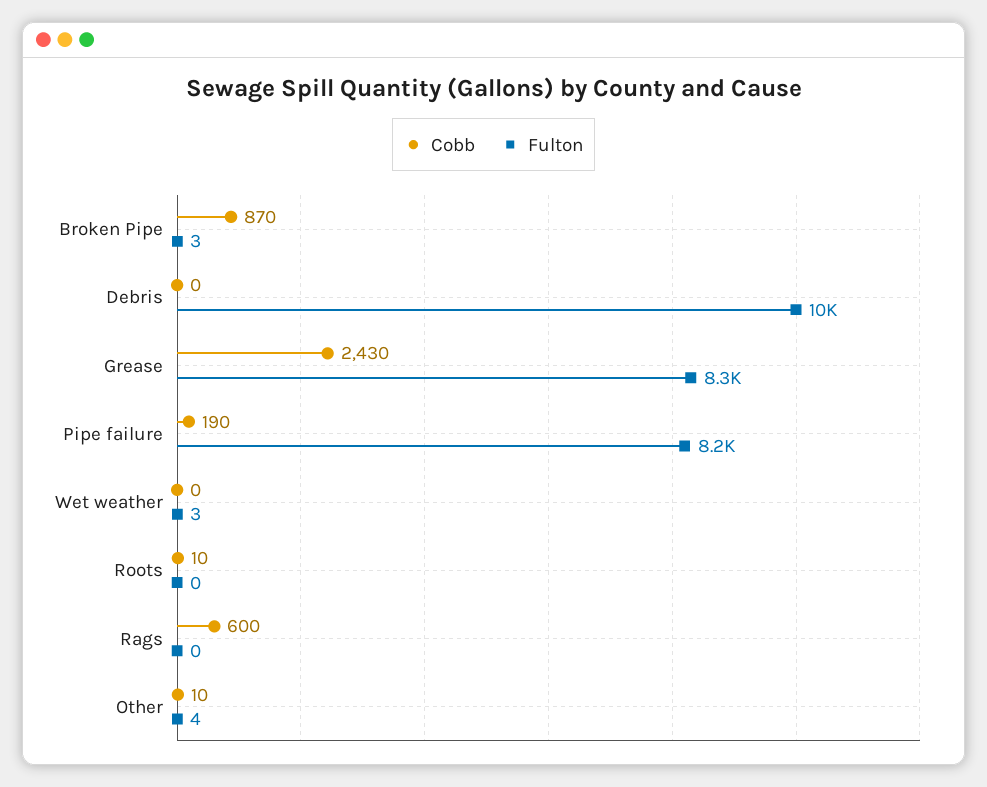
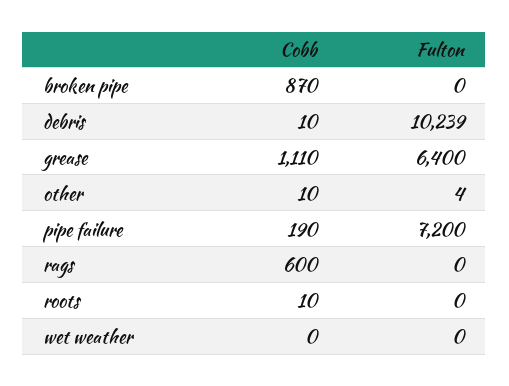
  {
    "Cobb": {
      "Broken Pipe": 870,
-     "Debris": 0,
+     "Debris": 10,
-     "Grease": 2430,
+     "Grease": 1110,
      "Pipe failure": 190,
      "Wet weather": 0,
      "Roots": 10,
      "Rags": 600,
      "Other": 10
    },
    "Fulton": {
-     "Broken Pipe": 3,
+     "Broken Pipe": 0,
      "Debris": 10239,
-     "Grease": 8300,
+     "Grease": 6400,
-     "Pipe failure": 8200,
+     "Pipe failure": 7200,
-     "Wet weather": 3,
+     "Wet weather": 0,
      "Roots": 0,
      "Rags": 0,
      "Other": 4
    }
  }

